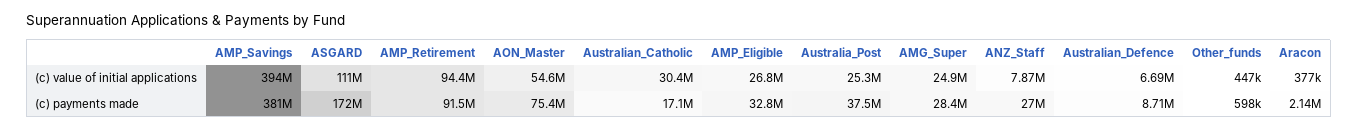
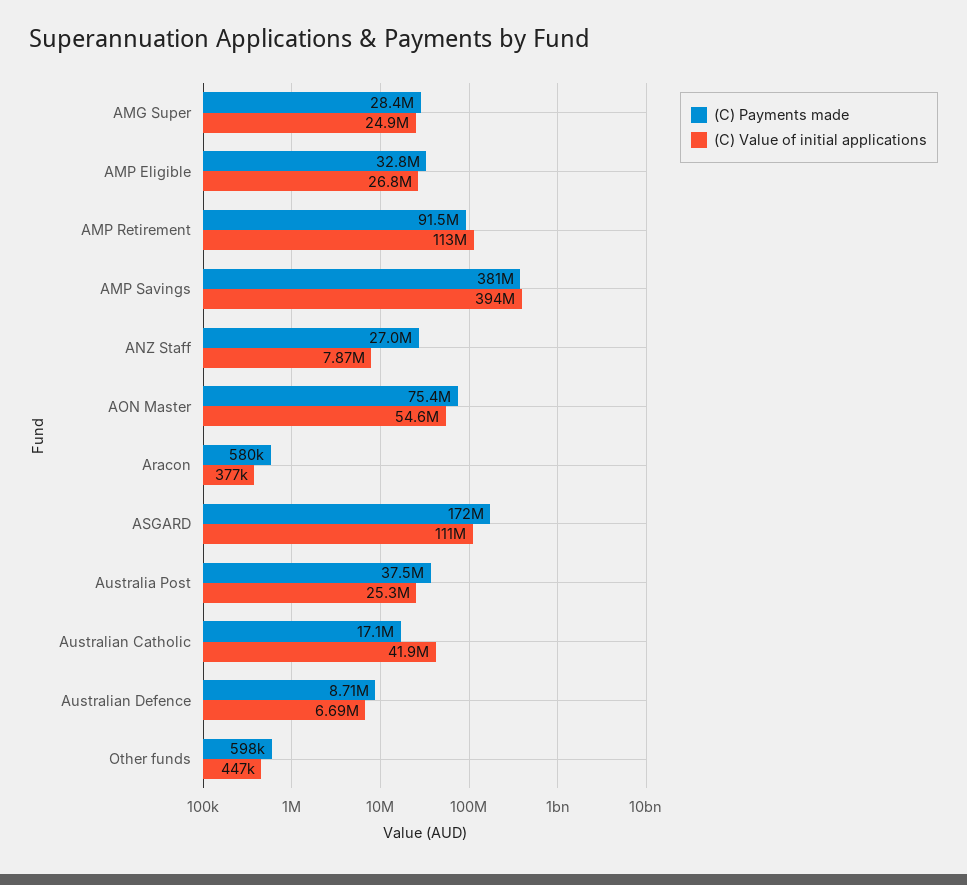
  {
    "(c) value of initial applications": {
      "AMP_Savings": 394000000,
      "ASGARD": 111000000,
-     "AMP_Retirement": 94400000,
+     "AMP_Retirement": 113000000,
      "AON_Master": 54600000,
-     "Australian_Catholic": 30400000,
+     "Australian_Catholic": 41900000,
      "AMP_Eligible": 26800000,
      "Australia_Post": 25300000,
      "AMG_Super": 24900000,
      "ANZ_Staff": 7870000,
      "Australian_Defence": 6690000,
      "Other_funds": 447000,
      "Aracon": 377000
    },
    "(c) payments made": {
      "AMP_Savings": 381000000,
      "ASGARD": 172000000,
      "AMP_Retirement": 91500000,
      "AON_Master": 75400000,
      "Australian_Catholic": 17100000,
      "AMP_Eligible": 32800000,
      "Australia_Post": 37500000,
      "AMG_Super": 28400000,
      "ANZ_Staff": 27000000,
      "Australian_Defence": 8710000,
      "Other_funds": 598000,
-     "Aracon": 2140000
+     "Aracon": 580000
    }
  }

